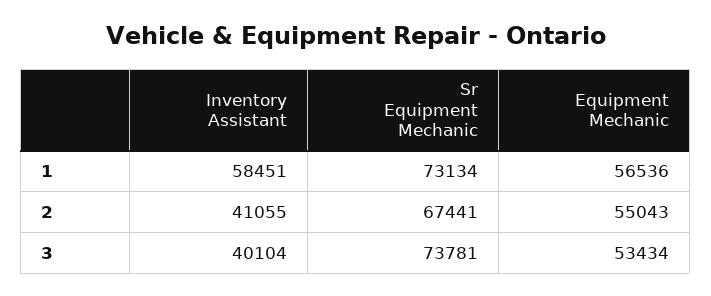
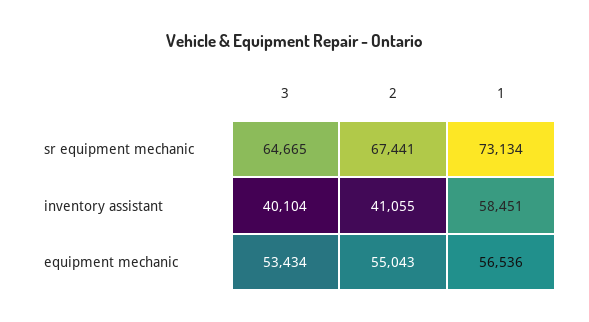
  {
    "Inventory Assistant": {
      "1": 58451,
      "2": 41055,
      "3": 40104
    },
    "Sr Equipment Mechanic": {
      "1": 73134,
      "2": 67441,
-     "3": 73781
+     "3": 64665
    },
    "Equipment Mechanic": {
      "1": 56536,
      "2": 55043,
      "3": 53434
    }
  }

